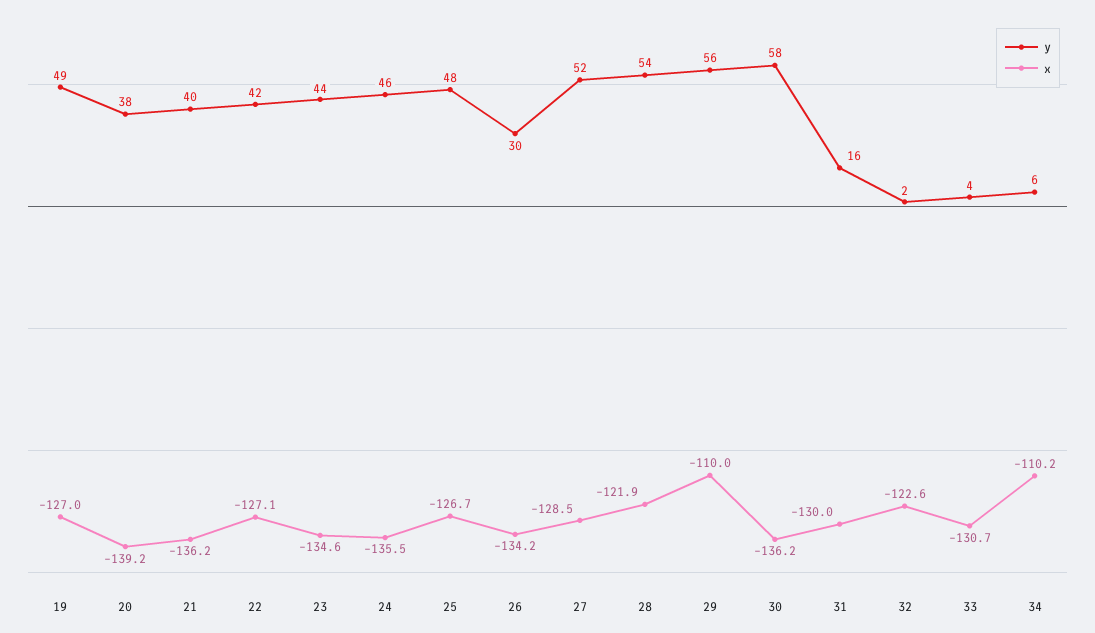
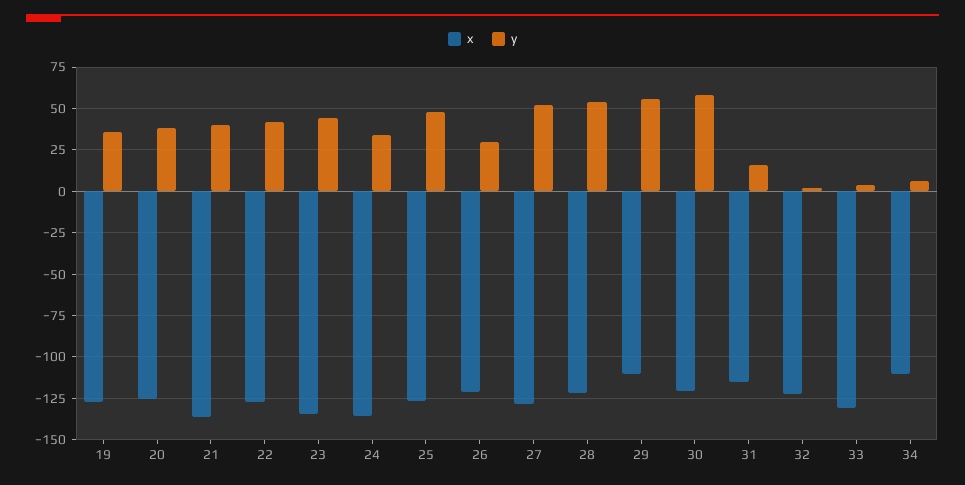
  {
    "y": {
-     "19": 49,
+     "19": 35,
      "20": 38,
      "21": 40,
      "22": 42,
      "23": 44,
-     "24": 46,
+     "24": 35,
      "25": 48,
      "26": 30,
      "27": 52,
      "28": 54,
      "29": 56,
      "30": 58,
      "31": 16,
      "32": 2,
      "33": 4,
      "34": 6
    },
    "x": {
      "19": -127,
-     "20": -139.2,
+     "20": -125,
      "21": -136.2,
      "22": -127.1,
      "23": -134.6,
      "24": -135.5,
      "25": -126.7,
-     "26": -134.2,
+     "26": -120,
      "27": -128.5,
      "28": -121.9,
      "29": -110,
-     "30": -136.2,
+     "30": -120,
-     "31": -130,
+     "31": -115,
      "32": -122.6,
      "33": -130.7,
      "34": -110.2
    }
  }

